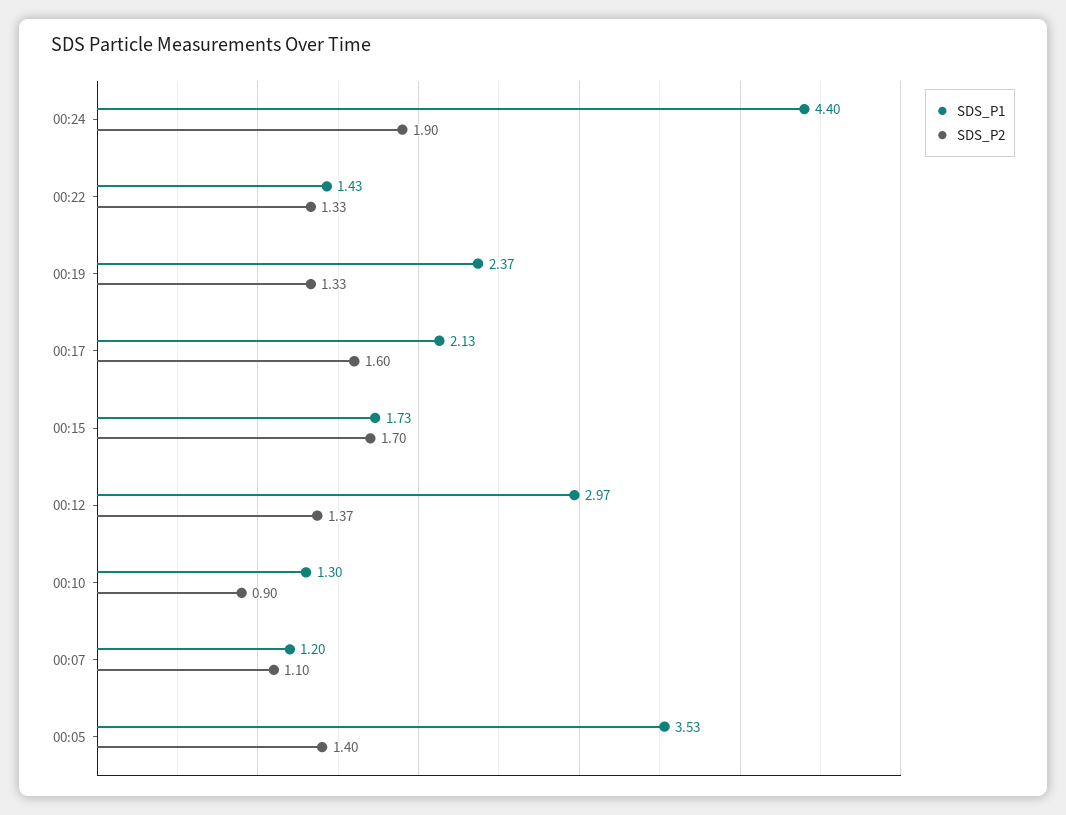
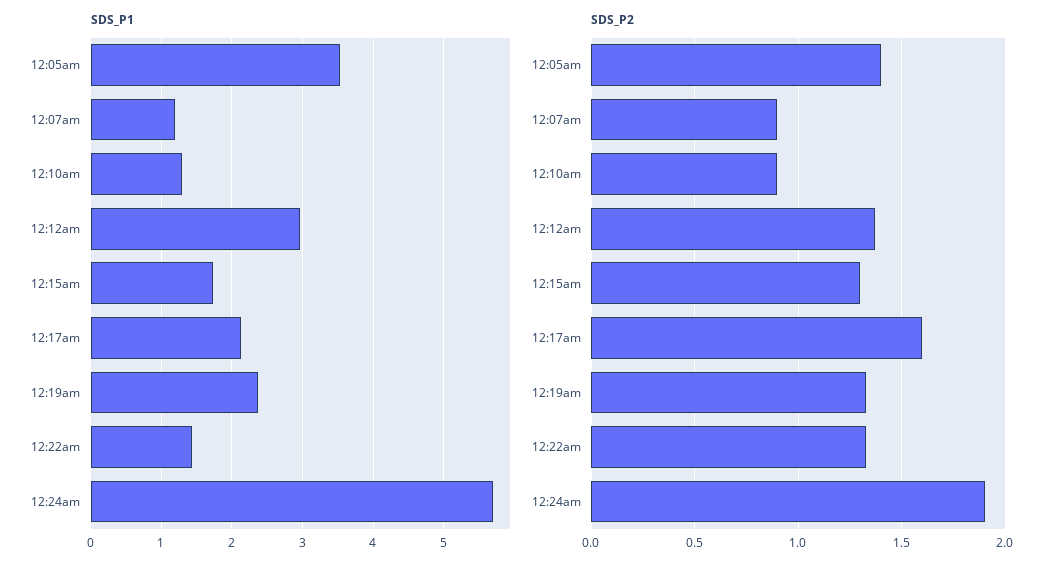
  {
    "SDS_P1": {
-     "00:24": 4.4,
+     "00:24": 5.7,
      "00:22": 1.43,
      "00:19": 2.37,
      "00:17": 2.13,
      "00:15": 1.73,
      "00:12": 2.97,
      "00:10": 1.3,
      "00:07": 1.2,
      "00:05": 3.53
    },
    "SDS_P2": {
      "00:24": 1.9,
      "00:22": 1.33,
      "00:19": 1.33,
      "00:17": 1.6,
-     "00:15": 1.7,
+     "00:15": 1.3,
      "00:12": 1.37,
      "00:10": 0.9,
-     "00:07": 1.1,
+     "00:07": 0.9,
      "00:05": 1.4
    }
  }

